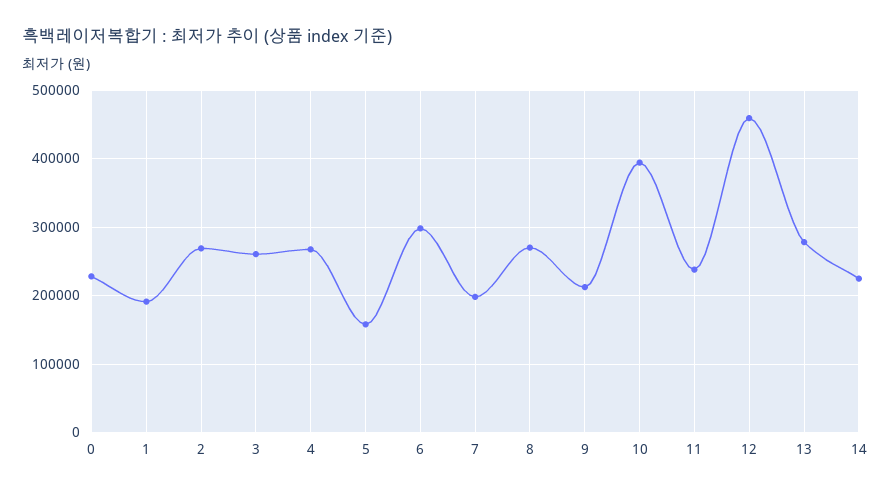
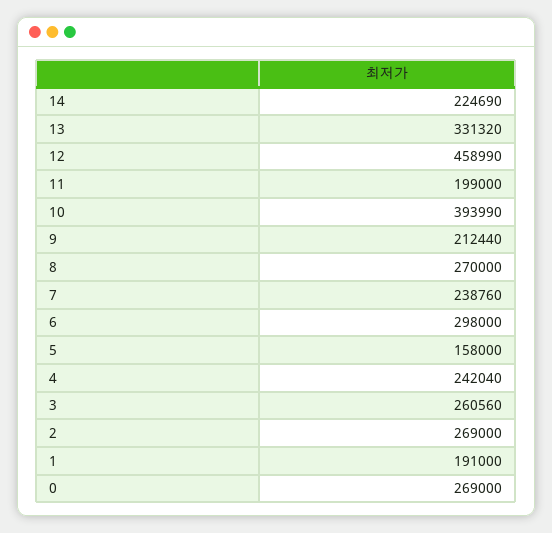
  {
-   "0": 230000,
+   "0": 269000,
    "1": 191000,
    "2": 269000,
    "3": 260560,
-   "4": 270000,
+   "4": 242040,
    "5": 158000,
    "6": 298000,
-   "7": 200000,
+   "7": 238760,
    "8": 270000,
    "9": 212440,
    "10": 393990,
-   "11": 240000,
+   "11": 199000,
    "12": 458990,
-   "13": 280000,
+   "13": 331320,
    "14": 224690
  }

